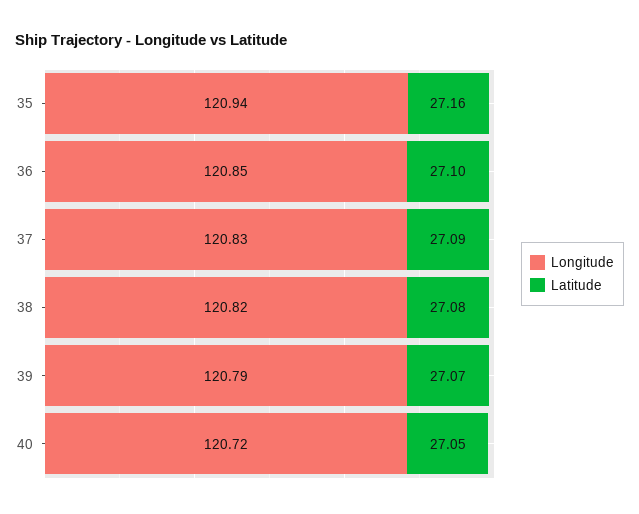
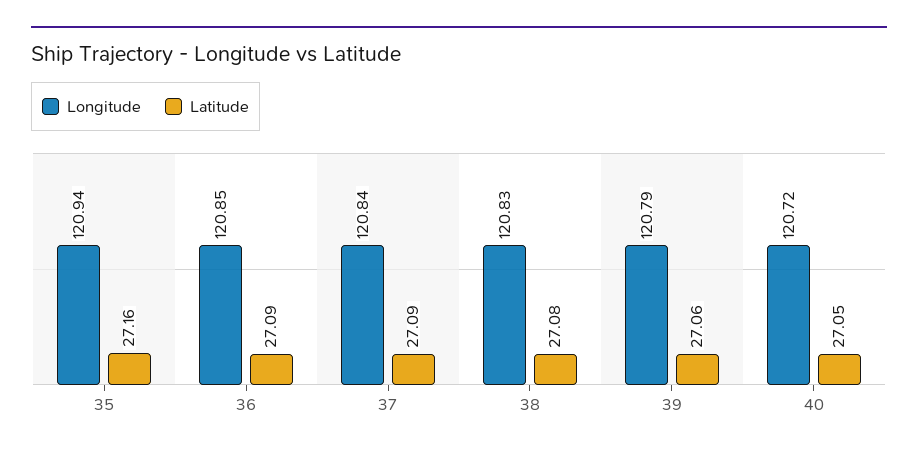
  {
    "Longitude": {
      "35": 120.94,
      "36": 120.85,
-     "37": 120.83,
+     "37": 120.84,
-     "38": 120.82,
+     "38": 120.83,
      "39": 120.79,
      "40": 120.72
    },
    "Latitude": {
      "35": 27.16,
-     "36": 27.1,
+     "36": 27.09,
      "37": 27.09,
      "38": 27.08,
-     "39": 27.07,
+     "39": 27.06,
      "40": 27.05
    }
  }

